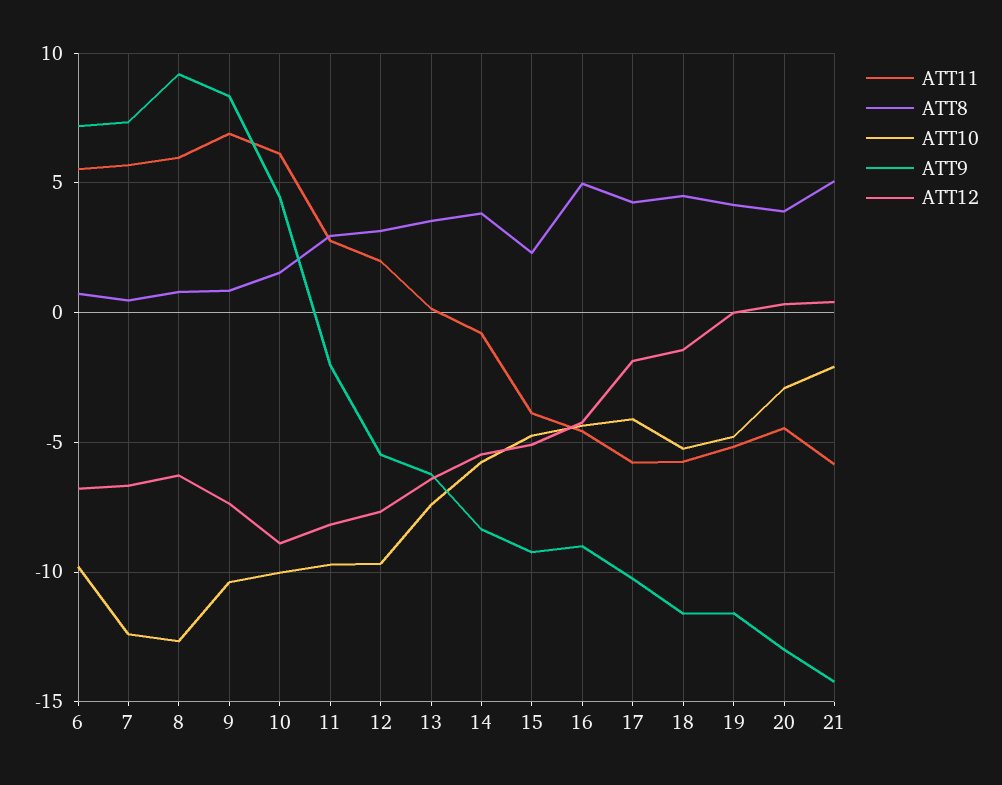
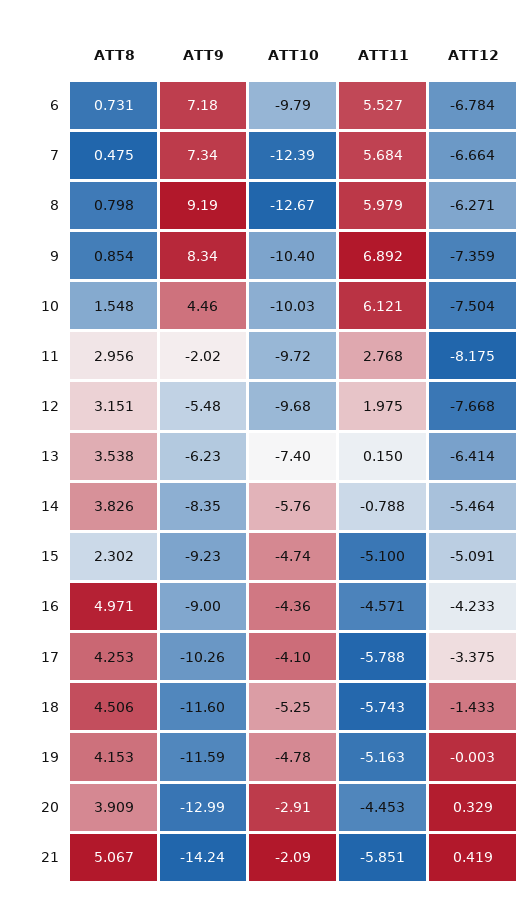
  {
    "ATT11": {
      "6": 5.527,
      "7": 5.684,
      "8": 5.979,
      "9": 6.892,
      "10": 6.121,
      "11": 2.768,
      "12": 1.975,
      "13": 0.15,
      "14": -0.788,
-     "15": -4,
+     "15": -5.1,
      "16": -4.571,
      "17": -5.788,
      "18": -5.743,
      "19": -5.163,
      "20": -4.453,
      "21": -5.851
    },
    "ATT8": {
      "6": 0.731,
      "7": 0.475,
      "8": 0.798,
      "9": 0.854,
      "10": 1.548,
      "11": 2.956,
      "12": 3.151,
      "13": 3.538,
      "14": 3.826,
      "15": 2.302,
      "16": 4.971,
      "17": 4.253,
      "18": 4.506,
      "19": 4.153,
      "20": 3.909,
      "21": 5.067
    },
    "ATT10": {
      "6": -9.79,
      "7": -12.39,
      "8": -12.67,
      "9": -10.4,
      "10": -10.03,
      "11": -9.72,
      "12": -9.68,
      "13": -7.4,
      "14": -5.76,
      "15": -4.74,
      "16": -4.36,
      "17": -4.1,
      "18": -5.25,
      "19": -4.78,
      "20": -2.91,
      "21": -2.09
    },
    "ATT9": {
      "6": 7.18,
      "7": 7.34,
      "8": 9.19,
      "9": 8.34,
      "10": 4.46,
      "11": -2.02,
      "12": -5.48,
      "13": -6.23,
      "14": -8.35,
      "15": -9.23,
      "16": -9,
      "17": -10.26,
      "18": -11.6,
      "19": -11.59,
      "20": -12.99,
      "21": -14.24
    },
    "ATT12": {
      "6": -6.784,
      "7": -6.664,
      "8": -6.271,
      "9": -7.359,
-     "10": -9,
+     "10": -7.504,
      "11": -8.175,
      "12": -7.668,
      "13": -6.414,
      "14": -5.464,
      "15": -5.091,
      "16": -4.233,
-     "17": -2,
+     "17": -3.375,
      "18": -1.433,
      "19": -0.003,
      "20": 0.329,
      "21": 0.419
    }
  }

